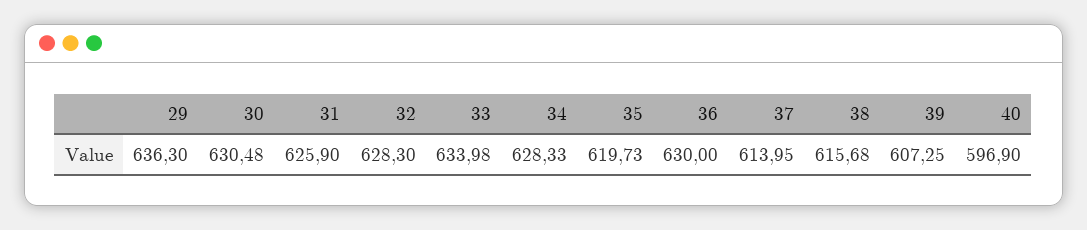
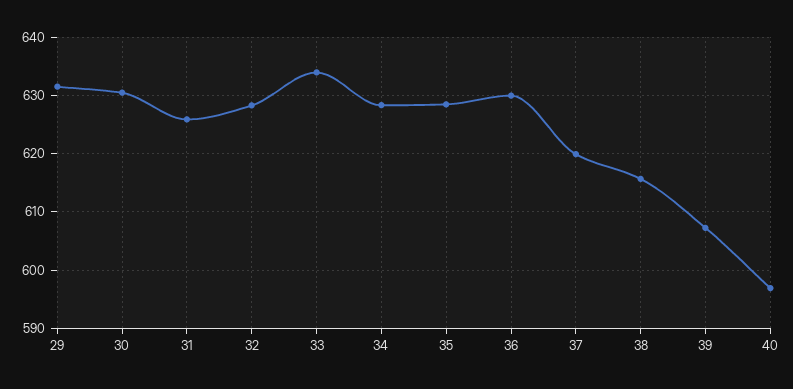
  {
-   "29": 636.3,
+   "29": 632,
    "30": 630.48,
    "31": 625.9,
    "32": 628.3,
    "33": 633.98,
    "34": 628.33,
-   "35": 619.73,
+   "35": 628,
    "36": 630,
-   "37": 613.95,
+   "37": 620,
    "38": 615.68,
    "39": 607.25,
    "40": 596.9
  }

